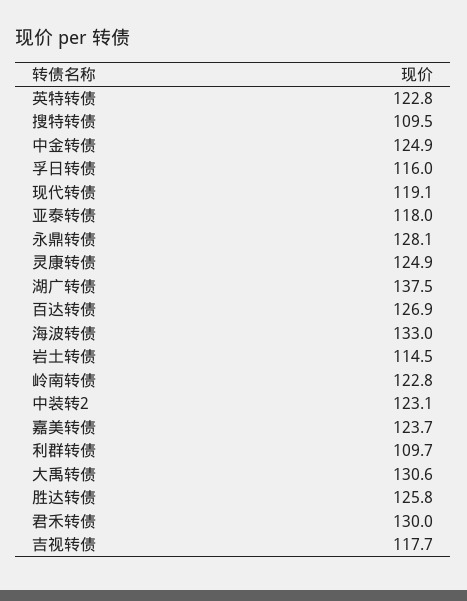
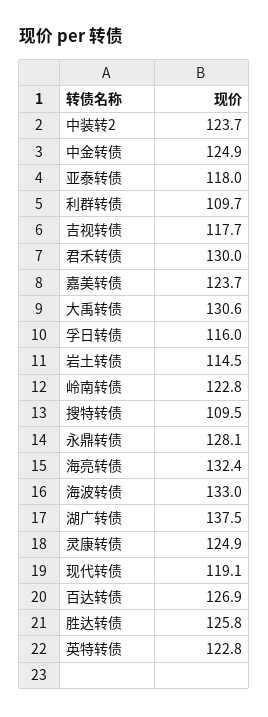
  {
    "英特转债": 122.8,
    "搜特转债": 109.5,
    "中金转债": 124.9,
    "孚日转债": 116,
    "现代转债": 119.1,
    "亚泰转债": 118,
    "永鼎转债": 128.1,
    "灵康转债": 124.9,
    "湖广转债": 137.5,
    "百达转债": 126.9,
    "海波转债": 133,
    "岩土转债": 114.5,
    "岭南转债": 122.8,
-   "中装转2": 123.1,
+   "中装转2": 123.7,
    "嘉美转债": 123.7,
    "利群转债": 109.7,
    "大禹转债": 130.6,
    "胜达转债": 125.8,
    "君禾转债": 130,
-   "吉视转债": 117.7
+   "吉视转债": 117.7,
+   "海亮转债": 132.4
  }

